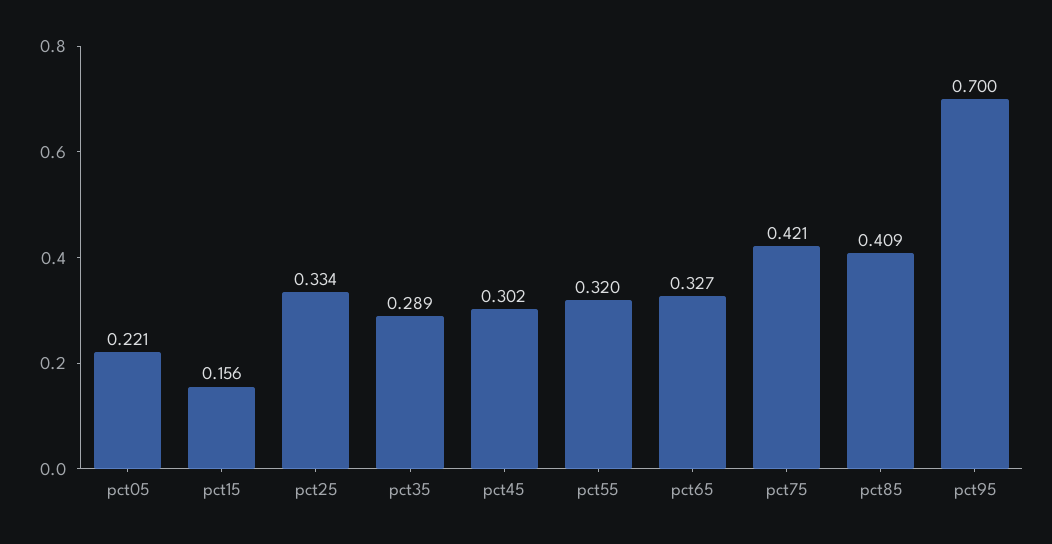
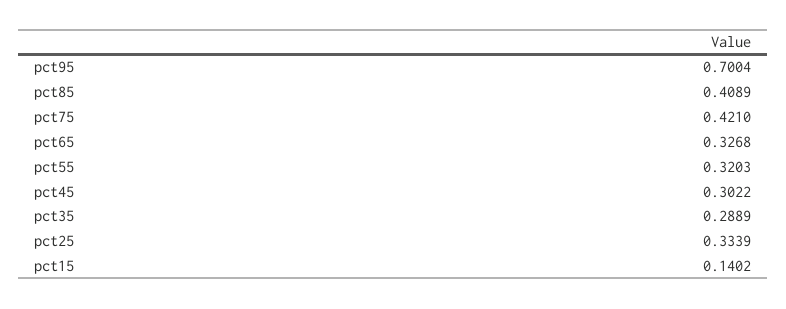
  {
-   "pct05": 0.221,
-   "pct15": 0.156,
+   "pct15": 0.1402,
    "pct25": 0.3339,
    "pct35": 0.2889,
    "pct45": 0.3022,
    "pct55": 0.3203,
    "pct65": 0.3268,
    "pct75": 0.421,
    "pct85": 0.4089,
    "pct95": 0.7004
  }

